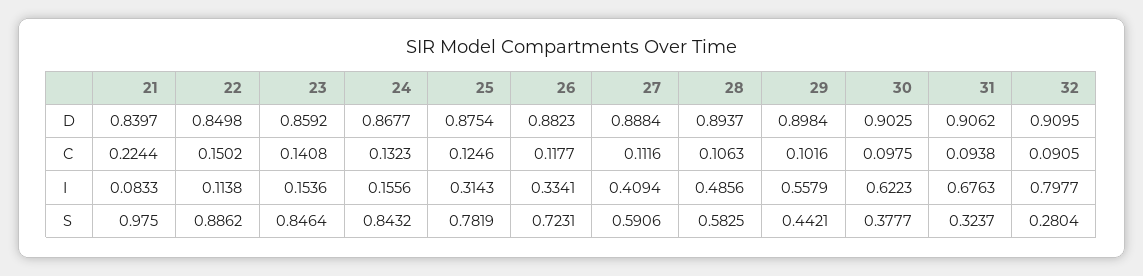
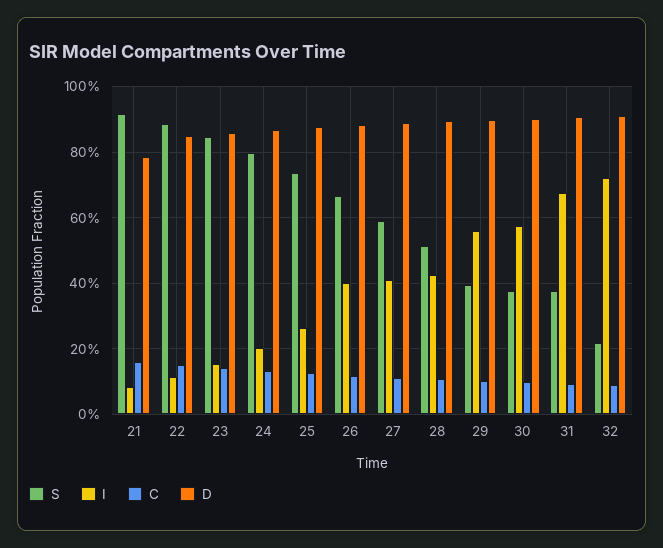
  {
    "D": {
-     "21": 0.8397,
+     "21": 0.78,
      "22": 0.8498,
      "23": 0.8592,
      "24": 0.8677,
      "25": 0.8754,
      "26": 0.8823,
      "27": 0.8884,
      "28": 0.8937,
      "29": 0.8984,
      "30": 0.9025,
      "31": 0.9062,
      "32": 0.9095
    },
    "C": {
-     "21": 0.2244,
+     "21": 0.16,
      "22": 0.1502,
      "23": 0.1408,
      "24": 0.1323,
      "25": 0.1246,
      "26": 0.1177,
      "27": 0.1116,
      "28": 0.1063,
      "29": 0.1016,
      "30": 0.0975,
      "31": 0.0938,
      "32": 0.0905
    },
    "I": {
      "21": 0.0833,
      "22": 0.1138,
      "23": 0.1536,
-     "24": 0.1556,
+     "24": 0.2,
-     "25": 0.3143,
+     "25": 0.26,
-     "26": 0.3341,
+     "26": 0.4,
      "27": 0.4094,
-     "28": 0.4856,
+     "28": 0.42,
      "29": 0.5579,
-     "30": 0.6223,
+     "30": 0.58,
      "31": 0.6763,
-     "32": 0.7977
+     "32": 0.72
    },
    "S": {
-     "21": 0.975,
+     "21": 0.92,
      "22": 0.8862,
      "23": 0.8464,
-     "24": 0.8432,
+     "24": 0.8,
-     "25": 0.7819,
+     "25": 0.74,
-     "26": 0.7231,
+     "26": 0.66,
      "27": 0.5906,
-     "28": 0.5825,
+     "28": 0.52,
-     "29": 0.4421,
+     "29": 0.4,
      "30": 0.3777,
-     "31": 0.3237,
+     "31": 0.38,
-     "32": 0.2804
+     "32": 0.22
    }
  }

